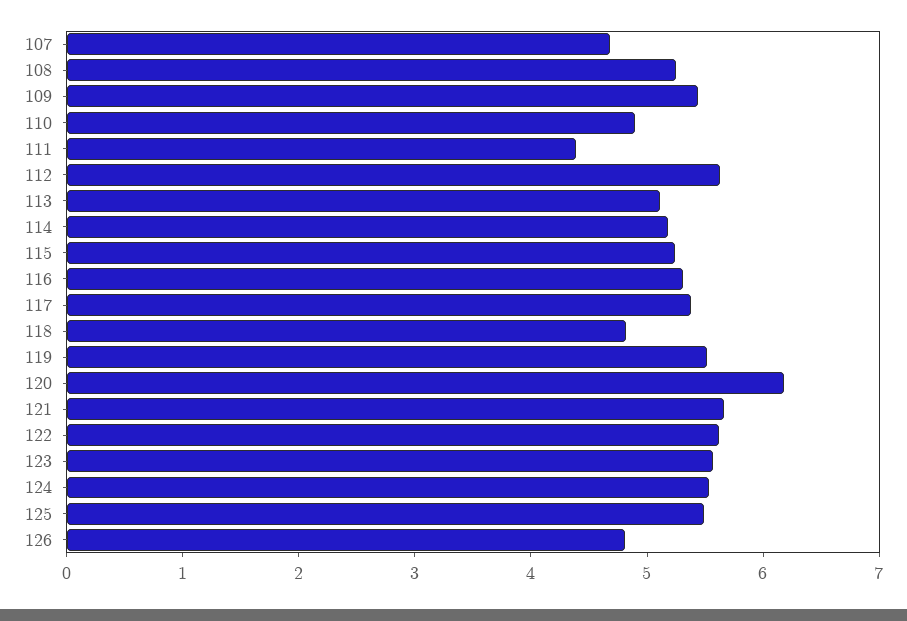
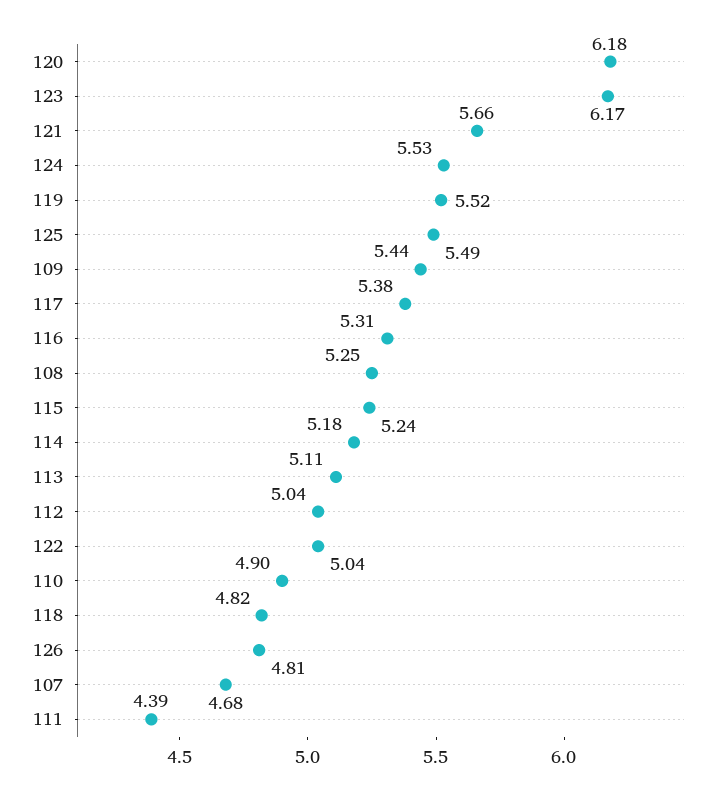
  {
    "107": 4.68,
    "108": 5.25,
    "109": 5.44,
    "110": 4.9,
    "111": 4.39,
-   "112": 5.6,
+   "112": 5.04,
    "113": 5.11,
    "114": 5.18,
    "115": 5.24,
    "116": 5.31,
    "117": 5.38,
    "118": 4.82,
    "119": 5.52,
    "120": 6.18,
    "121": 5.66,
-   "122": 5.6,
+   "122": 5.04,
-   "123": 5.6,
+   "123": 6.17,
    "124": 5.53,
    "125": 5.49,
    "126": 4.81
  }

